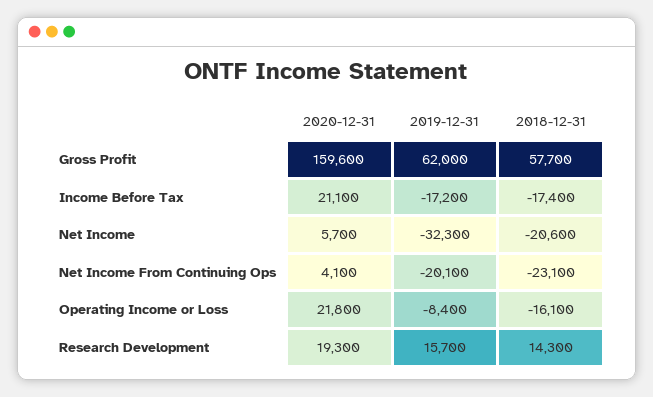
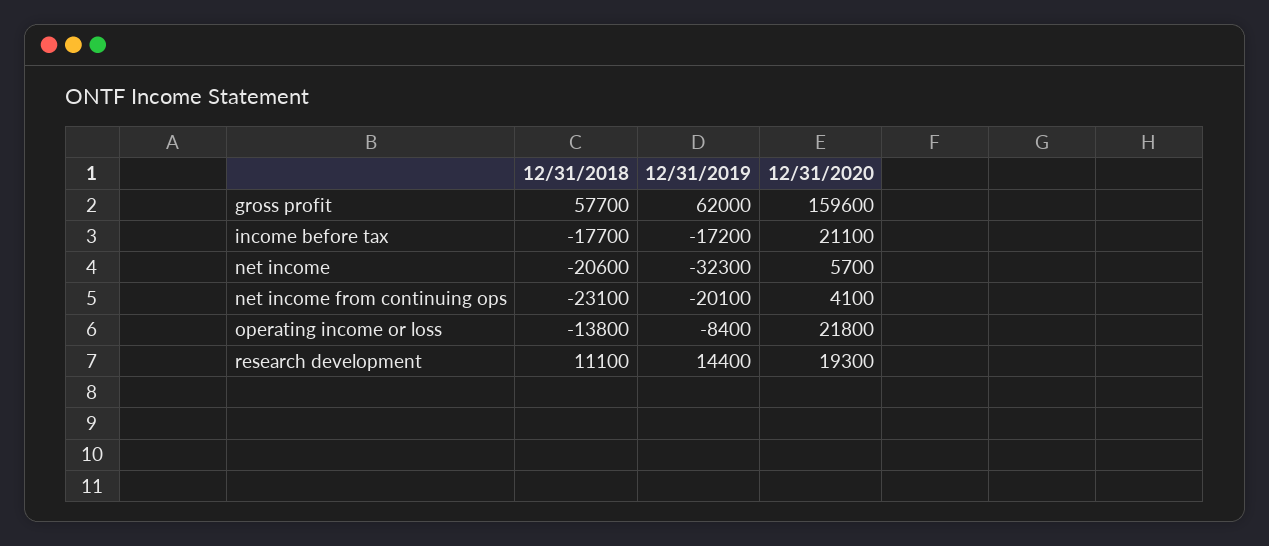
  {
    "2020-12-31": {
      "Gross Profit": 159600,
      "Income Before Tax": 21100,
      "Net Income": 5700,
      "Net Income From Continuing Ops": 4100,
      "Operating Income or Loss": 21800,
      "Research Development": 19300
    },
    "2019-12-31": {
      "Gross Profit": 62000,
      "Income Before Tax": -17200,
      "Net Income": -32300,
      "Net Income From Continuing Ops": -20100,
      "Operating Income or Loss": -8400,
-     "Research Development": 15700
+     "Research Development": 14400
    },
    "2018-12-31": {
      "Gross Profit": 57700,
-     "Income Before Tax": -17400,
+     "Income Before Tax": -17700,
      "Net Income": -20600,
      "Net Income From Continuing Ops": -23100,
-     "Operating Income or Loss": -16100,
+     "Operating Income or Loss": -13800,
-     "Research Development": 14300
+     "Research Development": 11100
    }
  }

